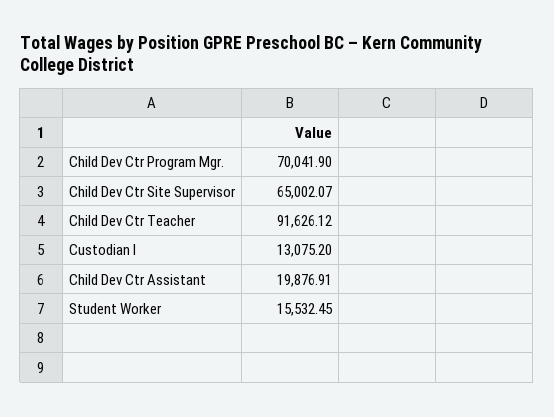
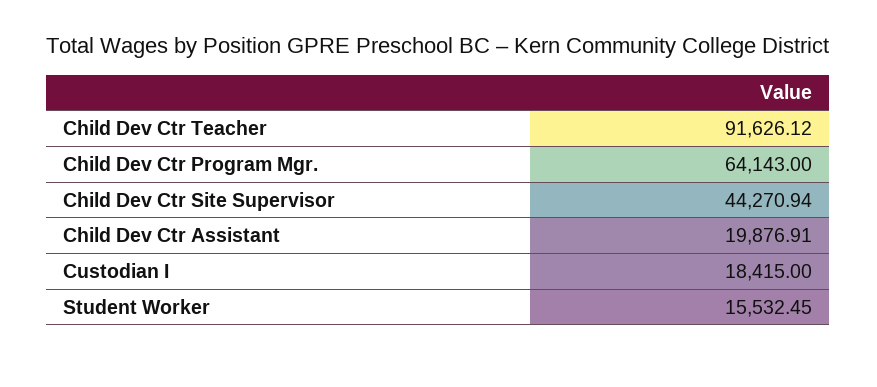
  {
-   "Child Dev Ctr Program Mgr.": 70041.9,
+   "Child Dev Ctr Program Mgr.": 64143,
-   "Child Dev Ctr Site Supervisor": 65002.07,
+   "Child Dev Ctr Site Supervisor": 44270.94,
    "Child Dev Ctr Teacher": 91626.12,
-   "Custodian I": 13075.2,
+   "Custodian I": 18415,
    "Child Dev Ctr Assistant": 19876.91,
    "Student Worker": 15532.45
  }

